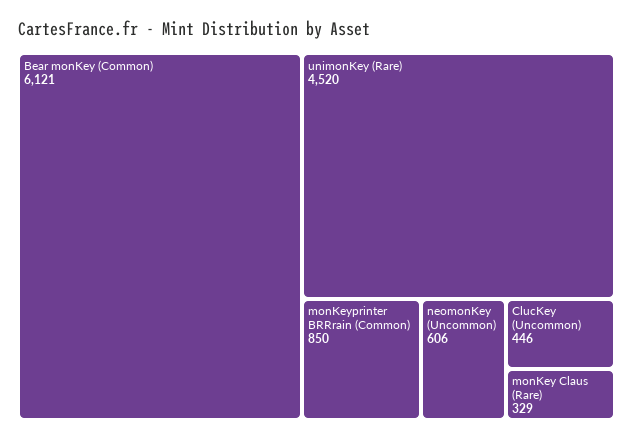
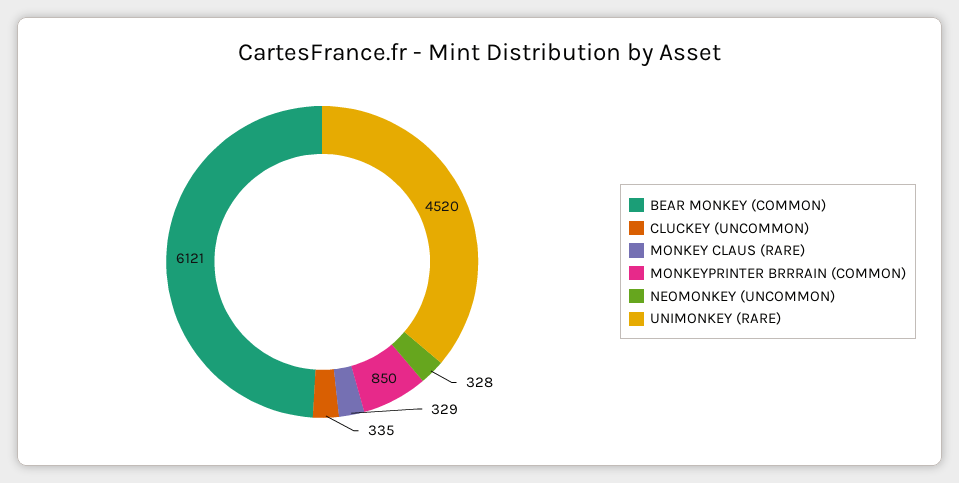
  {
    "Bear monKey (Common)": 6121,
    "unimonKey (Rare)": 4520,
    "monKeyprinter BRRrain (Common)": 850,
-   "neomonKey (Uncommon)": 606,
+   "neomonKey (Uncommon)": 328,
-   "ClucKey (Uncommon)": 446,
+   "ClucKey (Uncommon)": 335,
    "monKey Claus (Rare)": 329
  }

